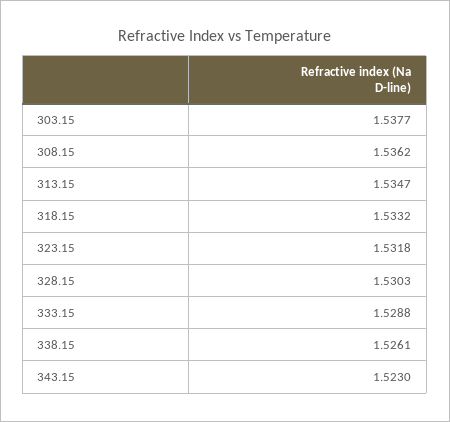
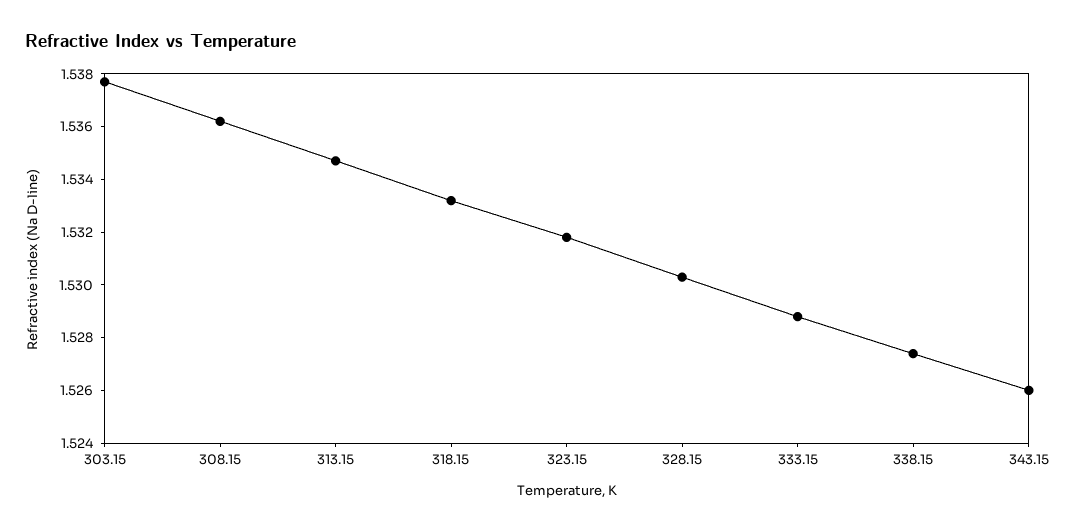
  {
    "303.15": 1.5377,
    "308.15": 1.5362,
    "313.15": 1.5347,
    "318.15": 1.5332,
    "323.15": 1.5318,
    "328.15": 1.5303,
    "333.15": 1.5288,
-   "338.15": 1.5261,
+   "338.15": 1.5275,
-   "343.15": 1.523
+   "343.15": 1.526
  }

